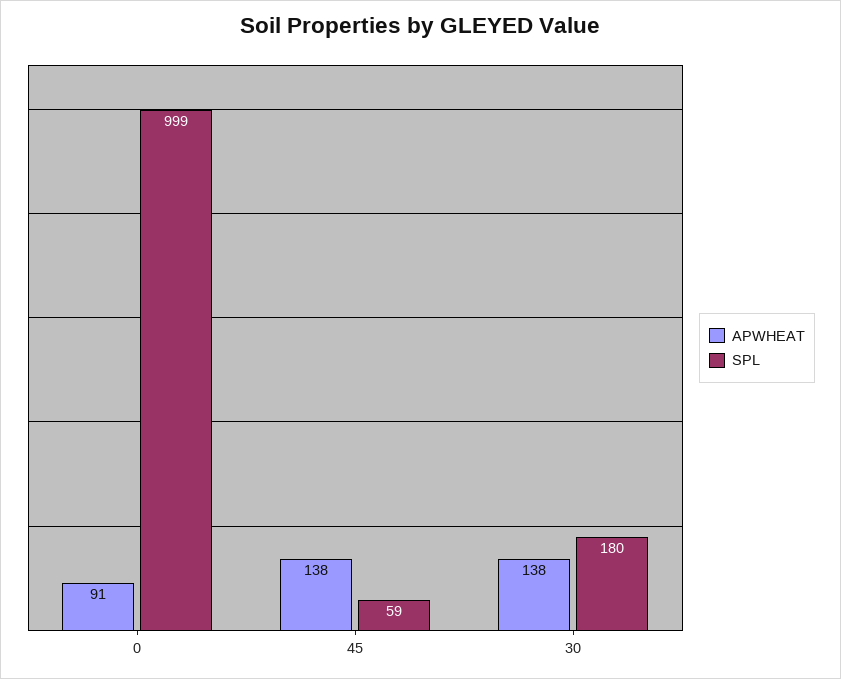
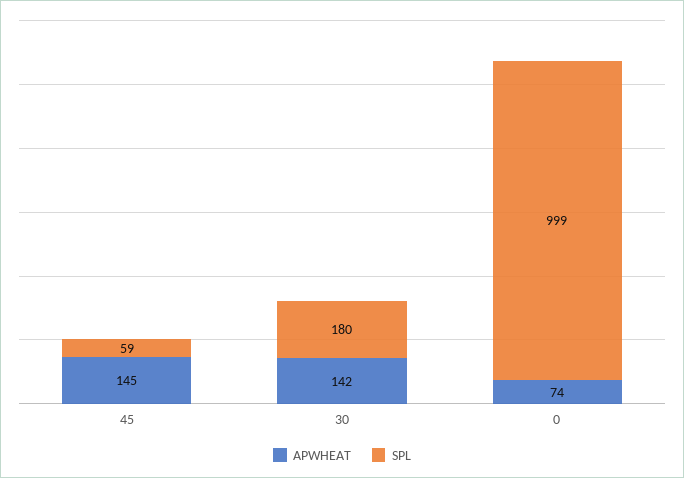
  {
    "APWHEAT": {
-     "0": 91,
+     "0": 74,
-     "45": 138,
+     "45": 145,
-     "30": 138
+     "30": 142
    },
    "SPL": {
      "0": 999,
      "45": 59,
      "30": 180
    }
  }

